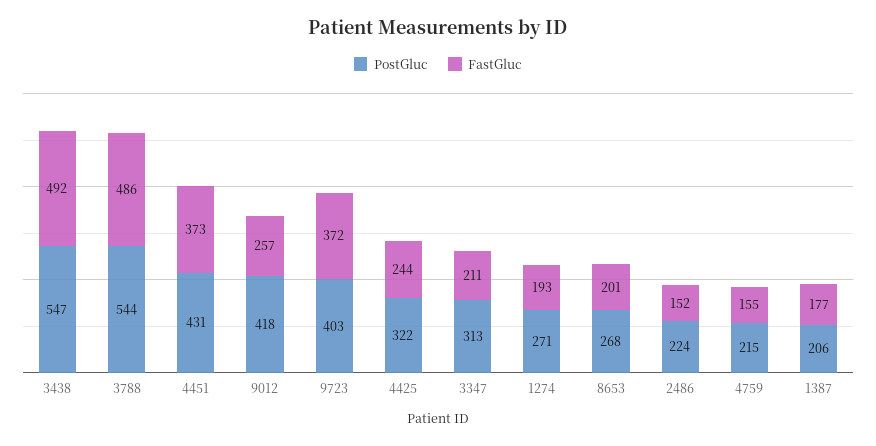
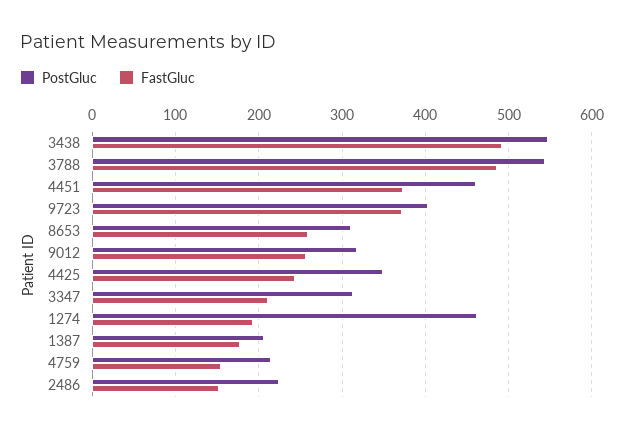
  {
    "PostGluc": {
      "3438": 547,
      "3788": 544,
-     "4451": 431,
+     "4451": 460,
-     "9012": 418,
+     "9012": 320,
      "9723": 403,
-     "4425": 322,
+     "4425": 350,
      "3347": 313,
-     "1274": 271,
+     "1274": 460,
-     "8653": 268,
+     "8653": 310,
      "2486": 224,
      "4759": 215,
      "1387": 206
    },
    "FastGluc": {
      "3438": 492,
      "3788": 486,
      "4451": 373,
      "9012": 257,
      "9723": 372,
      "4425": 244,
      "3347": 211,
      "1274": 193,
-     "8653": 201,
+     "8653": 260,
      "2486": 152,
      "4759": 155,
      "1387": 177
    }
  }

